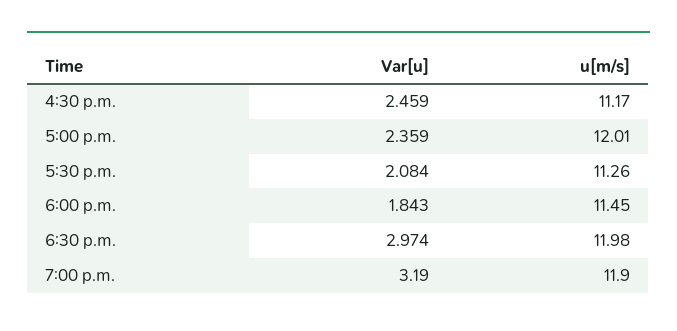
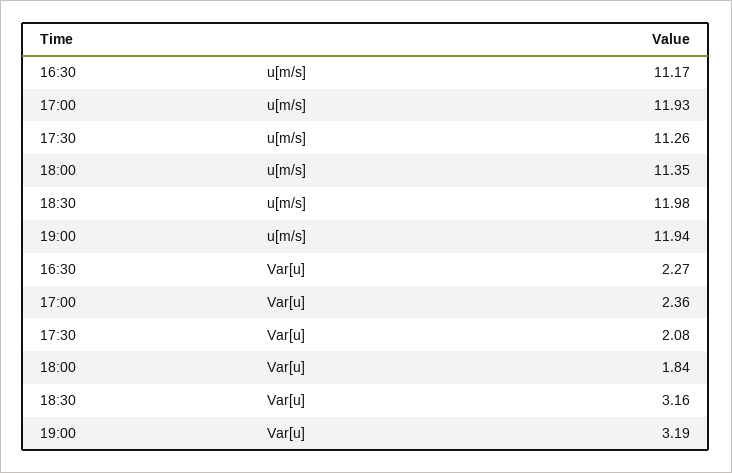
  {
    "Var[u]": {
-     "4:30 p.m.": 2.459,
+     "4:30 p.m.": 2.27,
      "5:00 p.m.": 2.359,
      "5:30 p.m.": 2.084,
      "6:00 p.m.": 1.843,
-     "6:30 p.m.": 2.974,
+     "6:30 p.m.": 3.16,
      "7:00 p.m.": 3.19
    },
    "u[m/s]": {
      "4:30 p.m.": 11.17,
-     "5:00 p.m.": 12.01,
+     "5:00 p.m.": 11.93,
      "5:30 p.m.": 11.26,
-     "6:00 p.m.": 11.45,
+     "6:00 p.m.": 11.35,
      "6:30 p.m.": 11.98,
-     "7:00 p.m.": 11.9
+     "7:00 p.m.": 11.94
    }
  }

